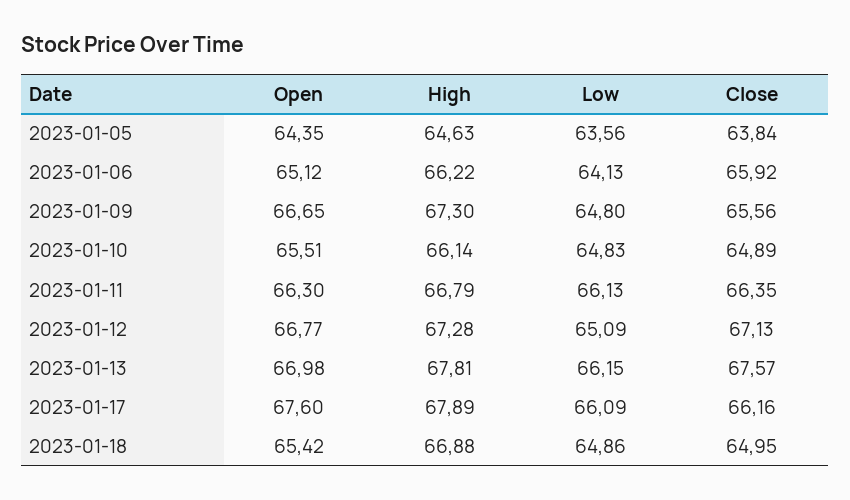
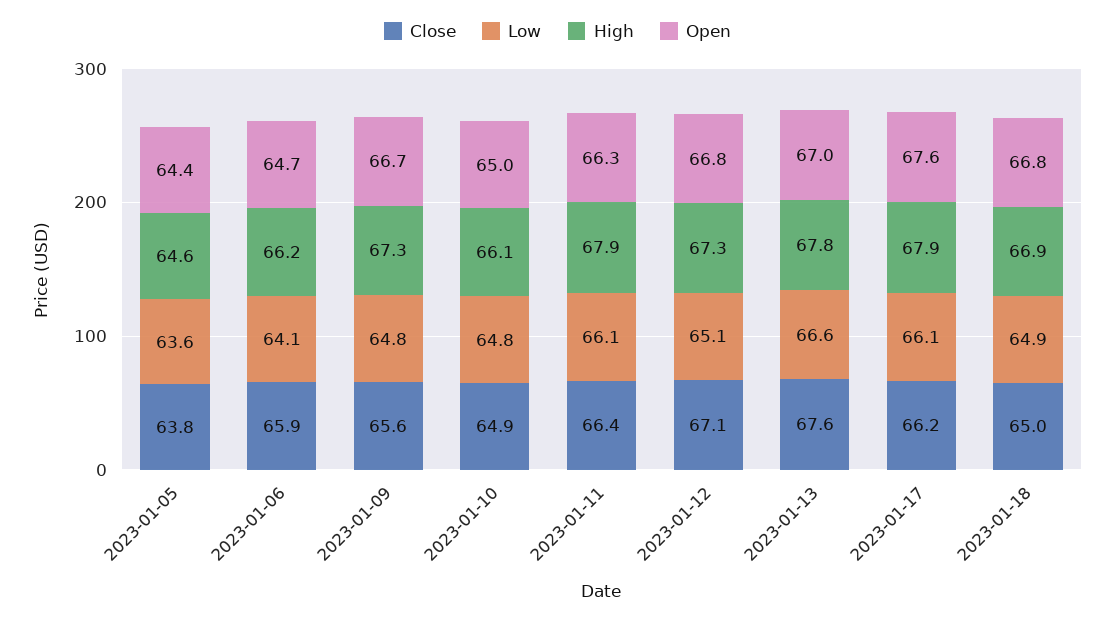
  {
    "Open": {
      "2023-01-05": 64.35,
-     "2023-01-06": 65.12,
+     "2023-01-06": 64.7,
      "2023-01-09": 66.65,
-     "2023-01-10": 65.51,
+     "2023-01-10": 65,
      "2023-01-11": 66.3,
      "2023-01-12": 66.77,
      "2023-01-13": 66.98,
      "2023-01-17": 67.6,
-     "2023-01-18": 65.42
+     "2023-01-18": 66.8
    },
    "High": {
      "2023-01-05": 64.63,
      "2023-01-06": 66.22,
      "2023-01-09": 67.3,
      "2023-01-10": 66.14,
-     "2023-01-11": 66.79,
+     "2023-01-11": 67.9,
      "2023-01-12": 67.28,
      "2023-01-13": 67.81,
      "2023-01-17": 67.89,
      "2023-01-18": 66.88
    },
    "Low": {
      "2023-01-05": 63.56,
      "2023-01-06": 64.13,
      "2023-01-09": 64.8,
      "2023-01-10": 64.83,
      "2023-01-11": 66.13,
      "2023-01-12": 65.09,
-     "2023-01-13": 66.15,
+     "2023-01-13": 66.6,
      "2023-01-17": 66.09,
      "2023-01-18": 64.86
    },
    "Close": {
      "2023-01-05": 63.84,
      "2023-01-06": 65.92,
      "2023-01-09": 65.56,
      "2023-01-10": 64.89,
      "2023-01-11": 66.35,
      "2023-01-12": 67.13,
      "2023-01-13": 67.57,
      "2023-01-17": 66.16,
      "2023-01-18": 64.95
    }
  }

